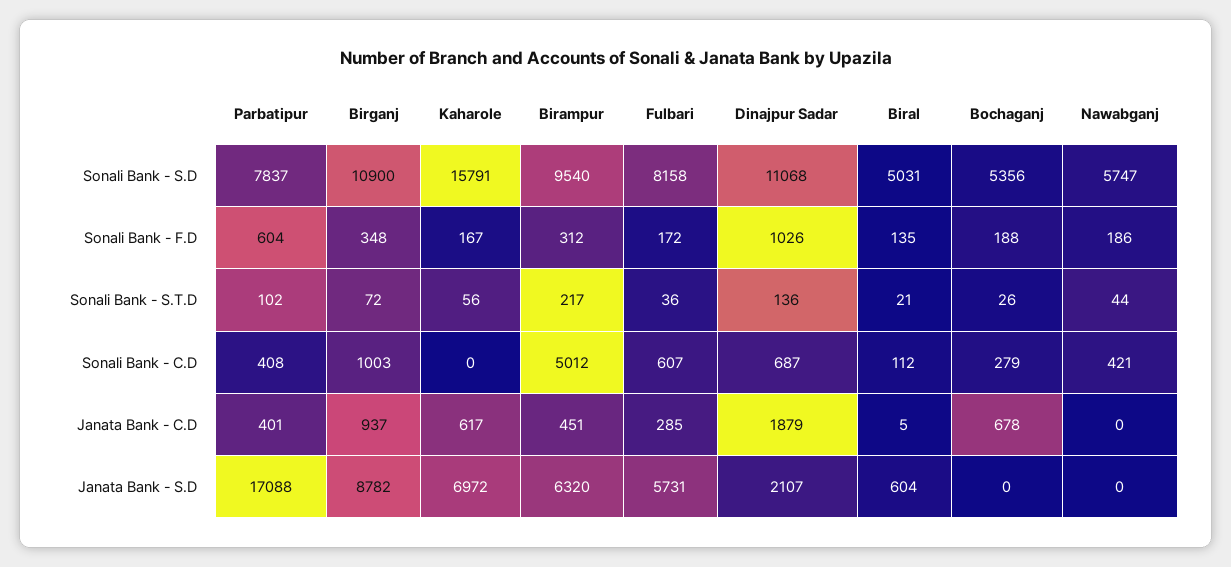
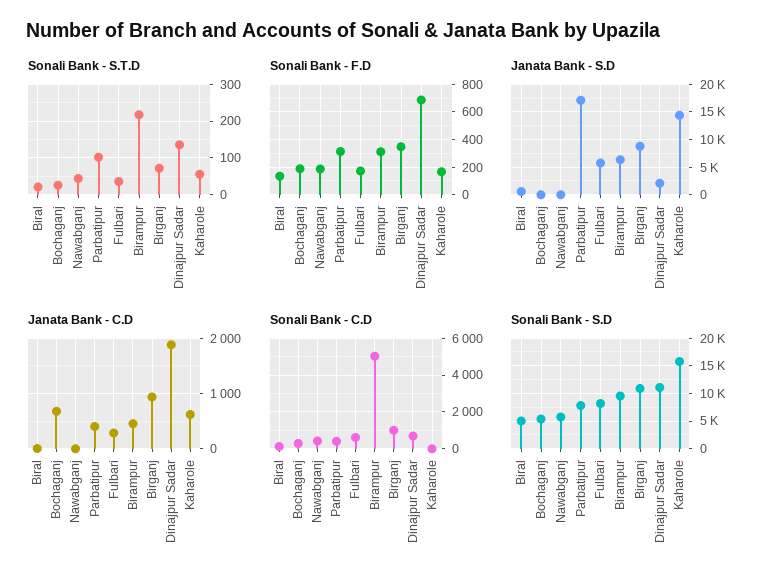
  {
    "Sonali Bank - S.D": {
      "Parbatipur": 7837,
      "Birganj": 10900,
      "Kaharole": 15791,
      "Birampur": 9540,
      "Fulbari": 8158,
      "Dinajpur Sadar": 11068,
      "Biral": 5031,
      "Bochaganj": 5356,
      "Nawabganj": 5747
    },
    "Sonali Bank - F.D": {
-     "Parbatipur": 604,
+     "Parbatipur": 300,
      "Birganj": 348,
      "Kaharole": 167,
      "Birampur": 312,
      "Fulbari": 172,
-     "Dinajpur Sadar": 1026,
+     "Dinajpur Sadar": 700,
      "Biral": 135,
      "Bochaganj": 188,
      "Nawabganj": 186
    },
    "Sonali Bank - S.T.D": {
      "Parbatipur": 102,
      "Birganj": 72,
      "Kaharole": 56,
      "Birampur": 217,
      "Fulbari": 36,
      "Dinajpur Sadar": 136,
      "Biral": 21,
      "Bochaganj": 26,
      "Nawabganj": 44
    },
    "Sonali Bank - C.D": {
      "Parbatipur": 408,
      "Birganj": 1003,
      "Kaharole": 0,
      "Birampur": 5012,
      "Fulbari": 607,
      "Dinajpur Sadar": 687,
      "Biral": 112,
      "Bochaganj": 279,
      "Nawabganj": 421
    },
    "Janata Bank - C.D": {
      "Parbatipur": 401,
      "Birganj": 937,
      "Kaharole": 617,
      "Birampur": 451,
      "Fulbari": 285,
      "Dinajpur Sadar": 1879,
      "Biral": 5,
      "Bochaganj": 678,
      "Nawabganj": 0
    },
    "Janata Bank - S.D": {
      "Parbatipur": 17088,
      "Birganj": 8782,
-     "Kaharole": 6972,
+     "Kaharole": 15000,
      "Birampur": 6320,
      "Fulbari": 5731,
      "Dinajpur Sadar": 2107,
      "Biral": 604,
      "Bochaganj": 0,
      "Nawabganj": 0
    }
  }

